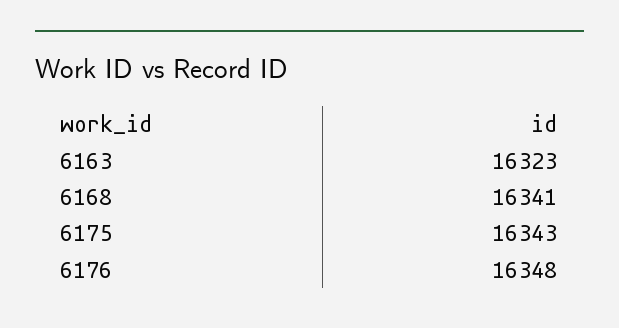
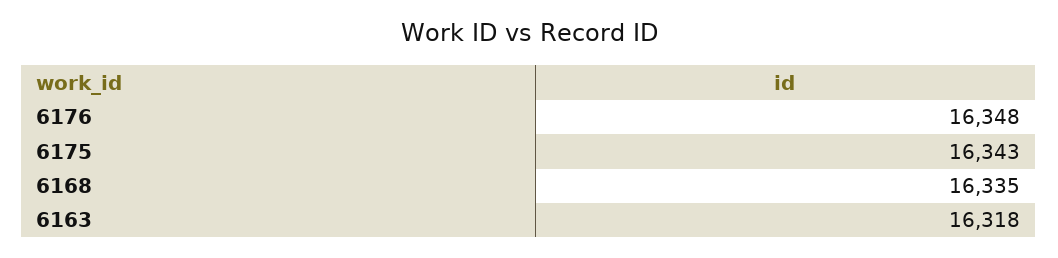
  {
-   "6163": 16323,
+   "6163": 16318,
-   "6168": 16341,
+   "6168": 16335,
    "6175": 16343,
    "6176": 16348
  }

